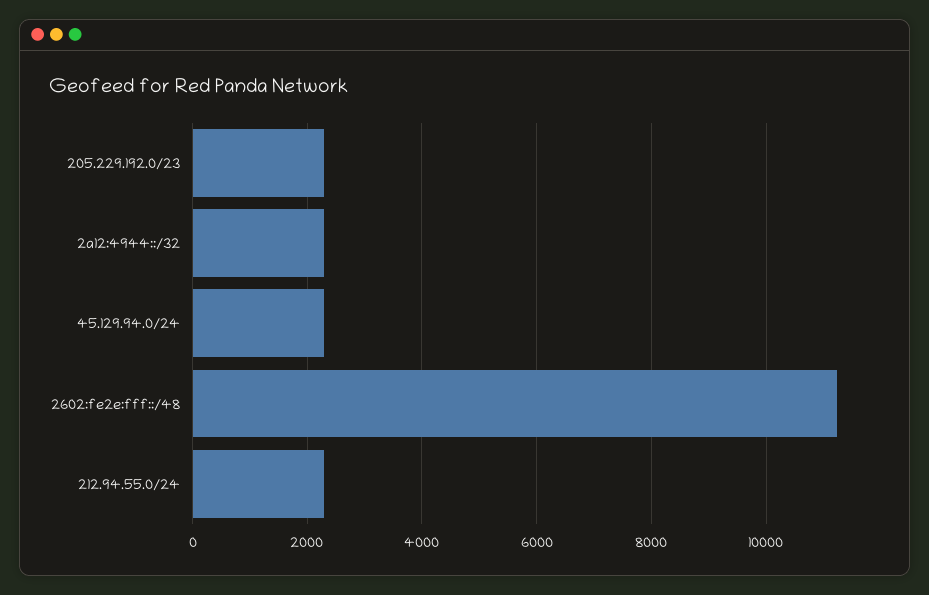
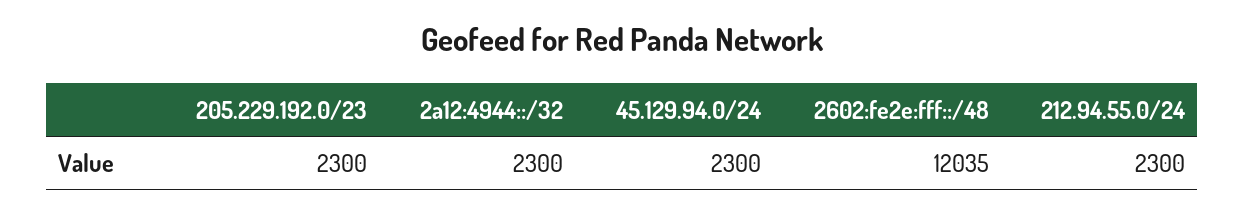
  {
    "205.229.192.0/23": 2300,
    "2a12:4944::/32": 2300,
    "45.129.94.0/24": 2300,
-   "2602:fe2e:fff::/48": 11200,
+   "2602:fe2e:fff::/48": 12035,
    "212.94.55.0/24": 2300
  }

